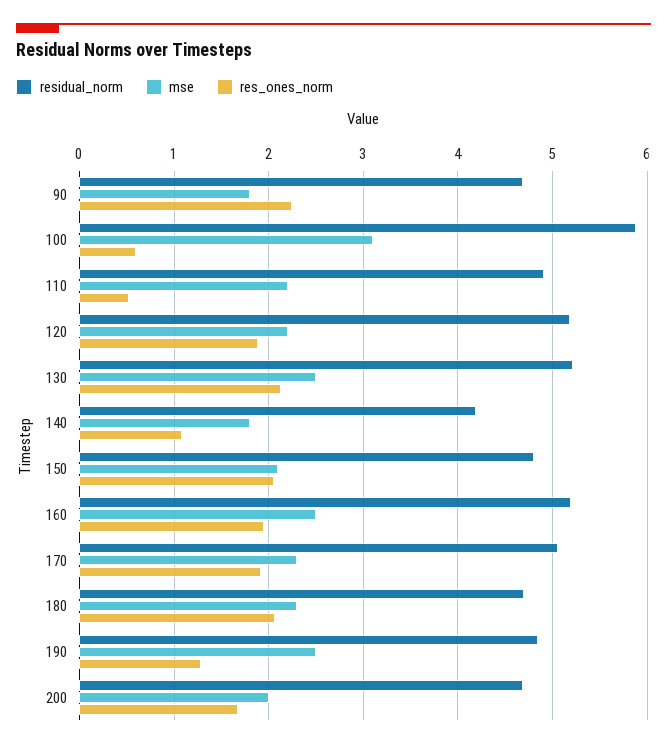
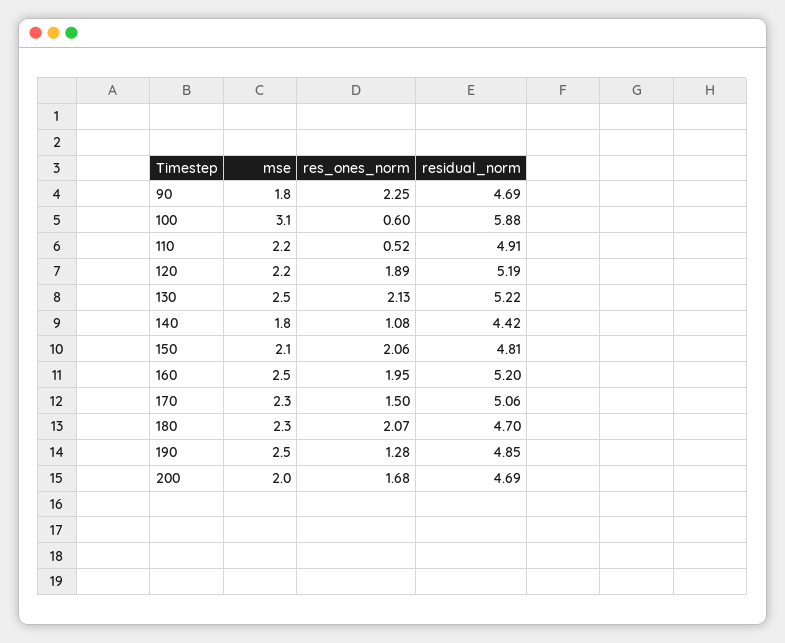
  {
    "residual_norm": {
      "90": 4.69,
      "100": 5.88,
      "110": 4.91,
      "120": 5.19,
      "130": 5.22,
-     "140": 4.2,
+     "140": 4.42,
      "150": 4.81,
      "160": 5.2,
      "170": 5.06,
      "180": 4.7,
      "190": 4.85,
      "200": 4.69
    },
    "mse": {
      "90": 1.8,
      "100": 3.1,
      "110": 2.2,
      "120": 2.2,
      "130": 2.5,
      "140": 1.8,
      "150": 2.1,
      "160": 2.5,
      "170": 2.3,
      "180": 2.3,
      "190": 2.5,
      "200": 2
    },
    "res_ones_norm": {
      "90": 2.25,
      "100": 0.6,
      "110": 0.52,
      "120": 1.89,
      "130": 2.13,
      "140": 1.08,
      "150": 2.06,
      "160": 1.95,
-     "170": 1.9,
+     "170": 1.5,
      "180": 2.07,
      "190": 1.28,
      "200": 1.68
    }
  }

